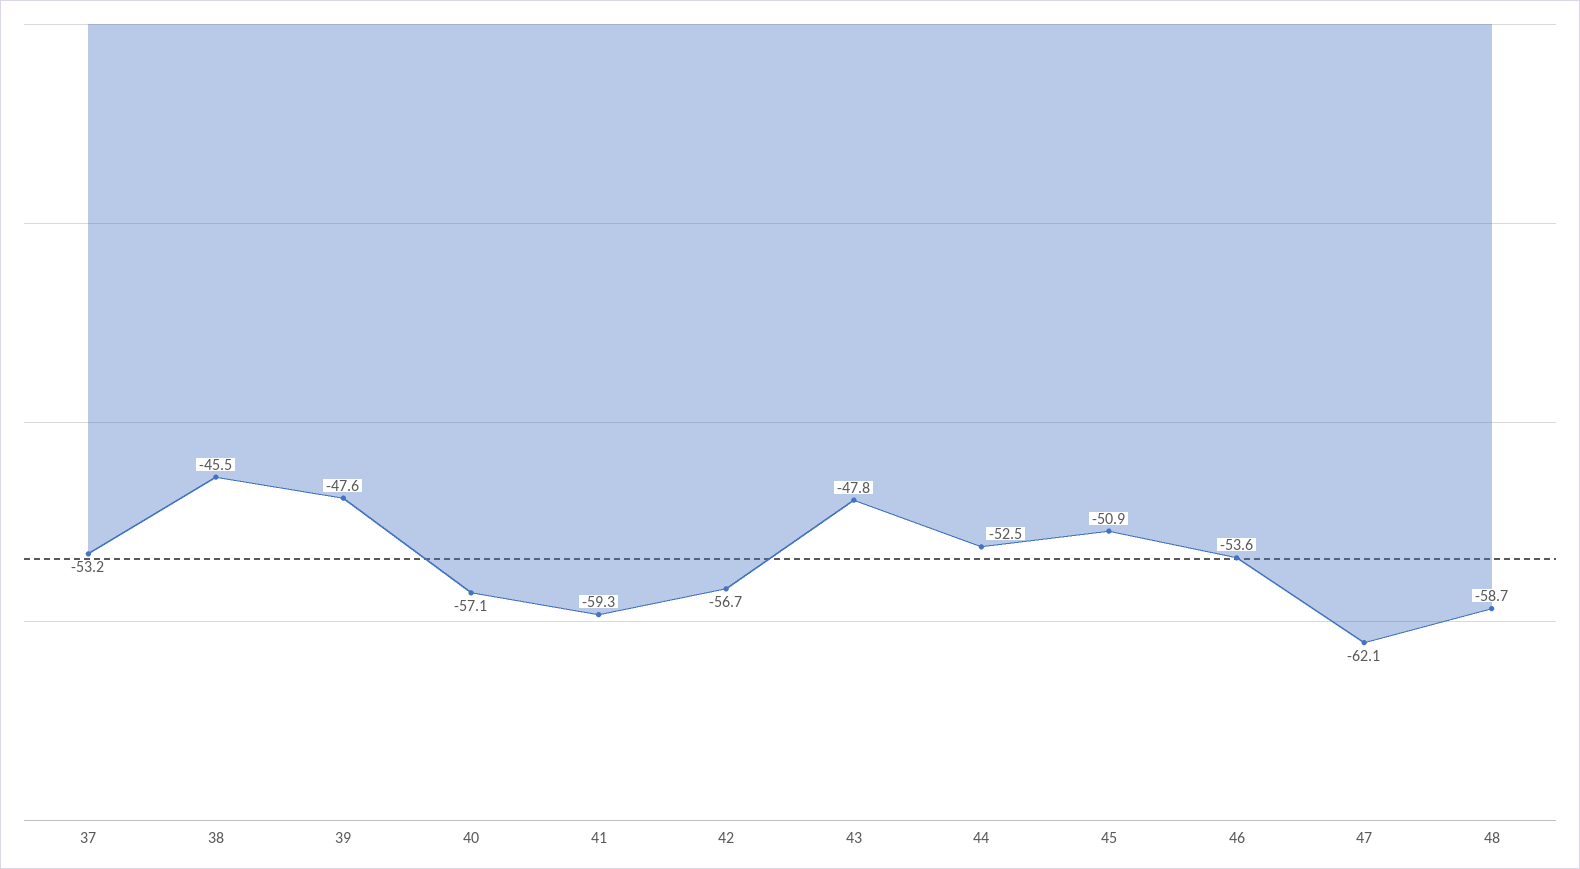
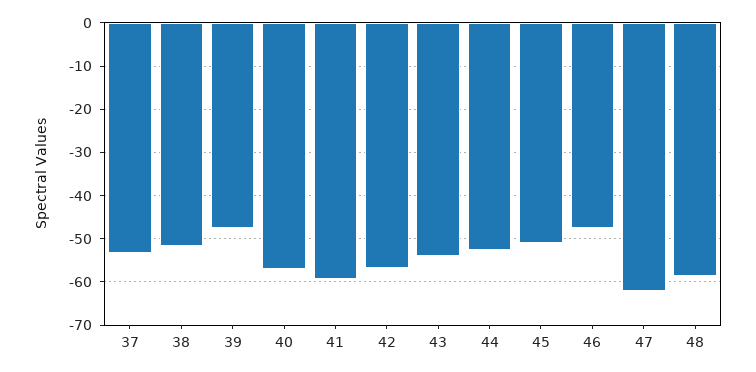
  {
    "37": -53.2,
-   "38": -45.5,
+   "38": -52,
    "39": -47.6,
    "40": -57.1,
    "41": -59.3,
    "42": -56.7,
-   "43": -47.8,
+   "43": -54,
    "44": -52.5,
    "45": -50.9,
-   "46": -53.6,
+   "46": -48,
    "47": -62.1,
    "48": -58.7
  }

